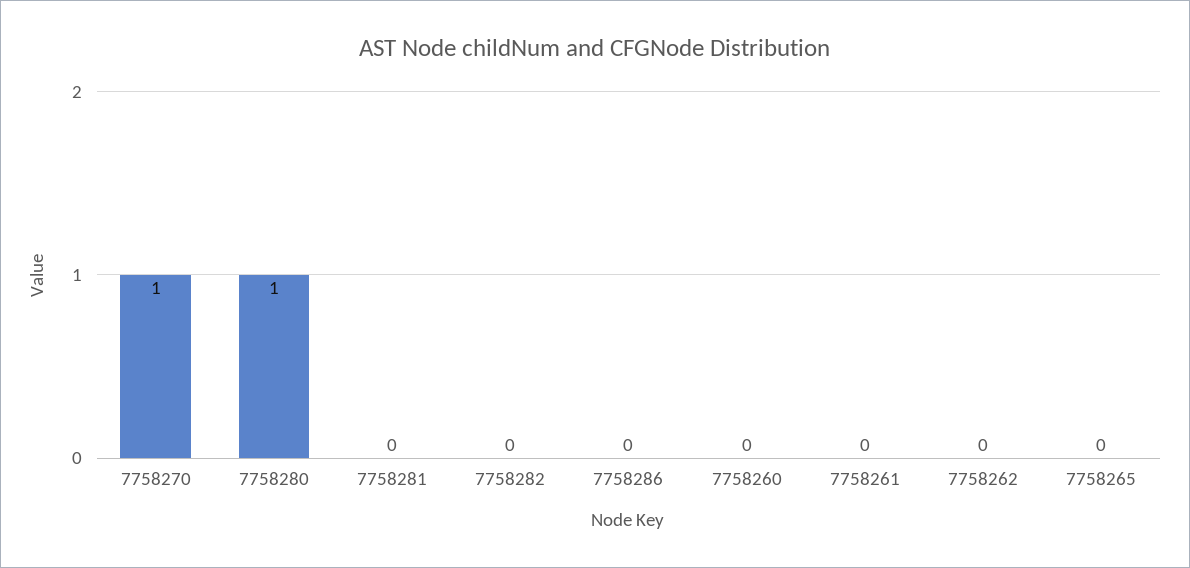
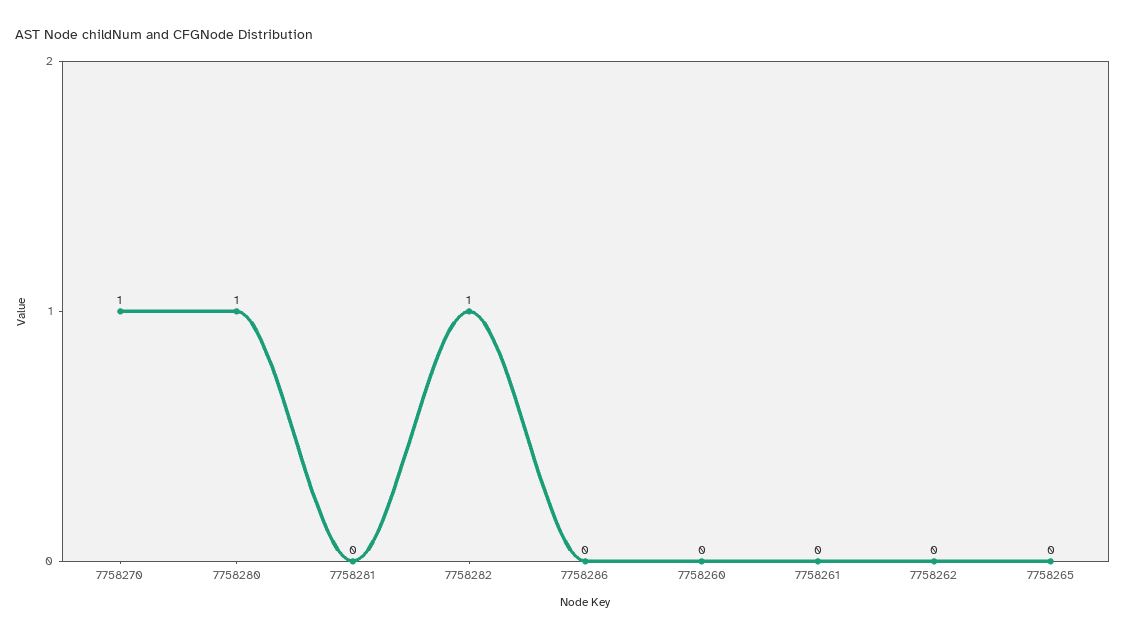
  {
    "7758270": 1,
    "7758280": 1,
    "7758281": 0,
-   "7758282": 0,
+   "7758282": 1,
    "7758286": 0,
    "7758260": 0,
    "7758261": 0,
    "7758262": 0,
    "7758265": 0
  }

